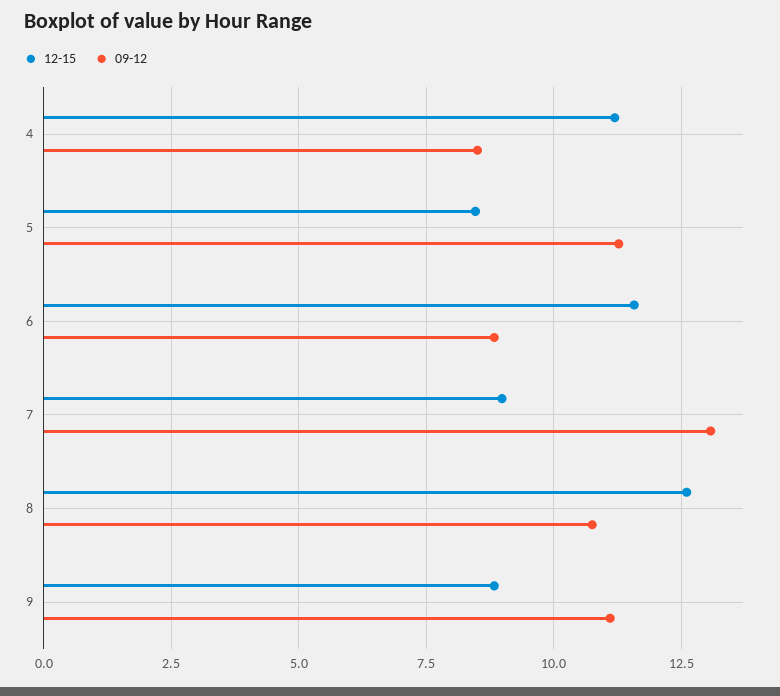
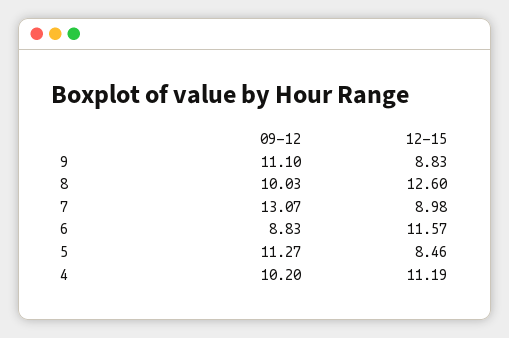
  {
    "12-15": {
      "4": 11.19,
      "5": 8.46,
      "6": 11.57,
      "7": 8.98,
      "8": 12.6,
      "9": 8.83
    },
    "09-12": {
-     "4": 8.5,
+     "4": 10.2,
      "5": 11.27,
      "6": 8.83,
      "7": 13.07,
-     "8": 10.75,
+     "8": 10.03,
      "9": 11.1
    }
  }

